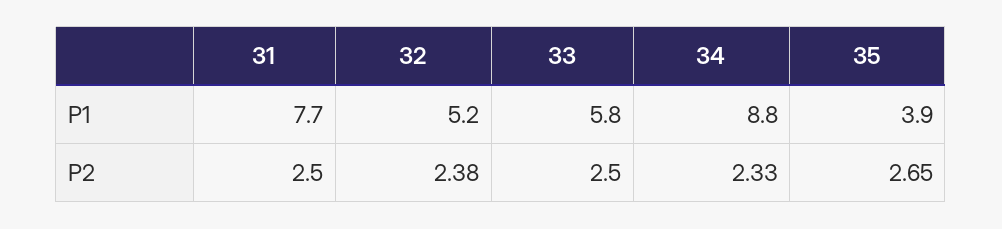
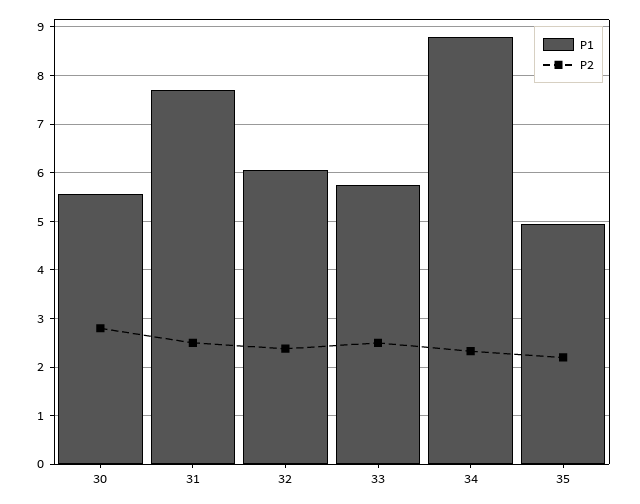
  {
    "P1": {
      "31": 7.7,
-     "32": 5.2,
+     "32": 6,
      "33": 5.8,
      "34": 8.8,
-     "35": 3.9
+     "35": 5,
+     "30": 5.6
    },
    "P2": {
      "31": 2.5,
      "32": 2.38,
      "33": 2.5,
      "34": 2.33,
-     "35": 2.65
+     "35": 2.2,
+     "30": 2.8
    }
  }

